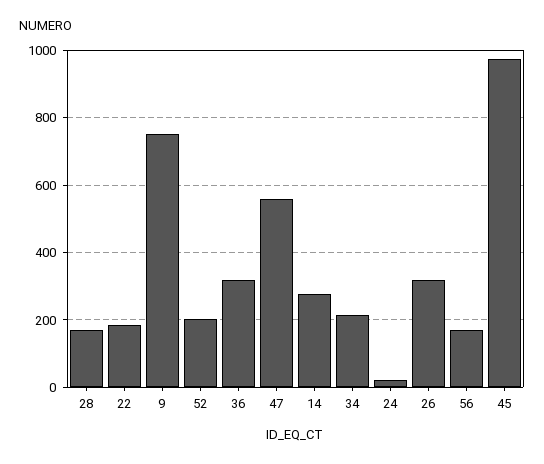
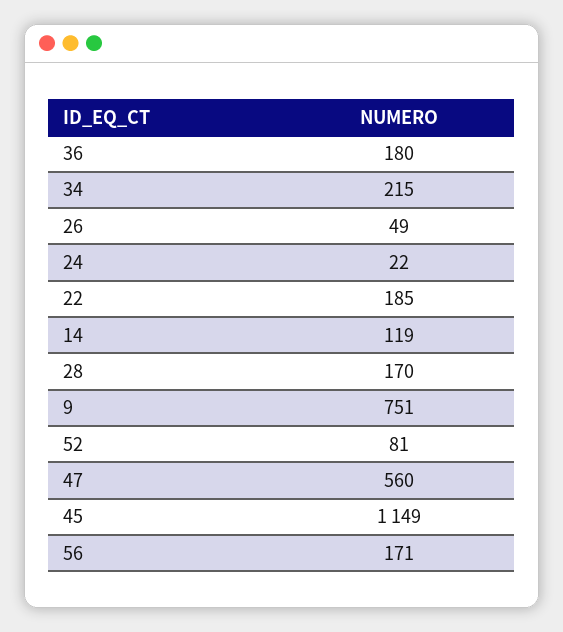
  {
    "28": 170,
    "22": 185,
    "9": 751,
-   "52": 200,
+   "52": 81,
-   "36": 320,
+   "36": 180,
    "47": 560,
-   "14": 280,
+   "14": 119,
    "34": 215,
    "24": 22,
-   "26": 320,
+   "26": 49,
    "56": 171,
-   "45": 980
+   "45": 1149
  }

